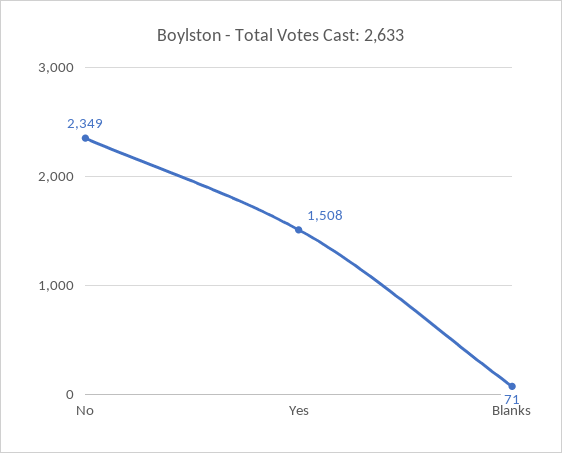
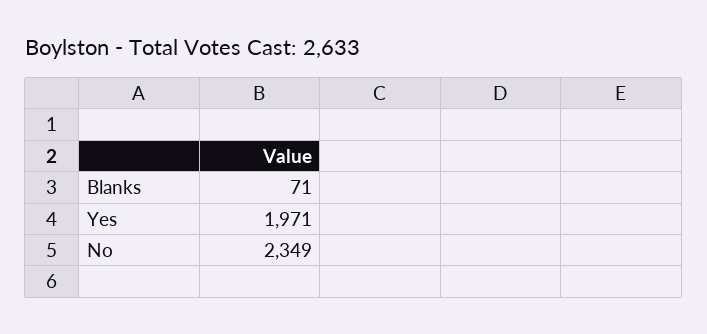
  {
    "No": 2349,
-   "Yes": 1508,
+   "Yes": 1971,
    "Blanks": 71
  }

